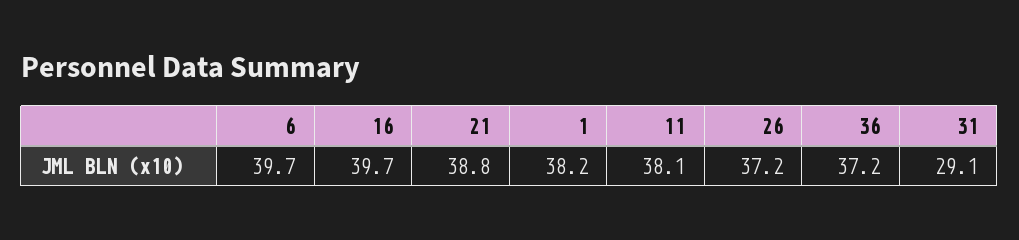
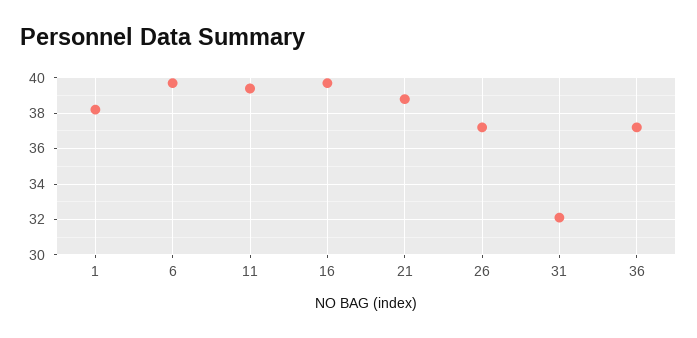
  {
    "6": 39.7,
    "16": 39.7,
    "21": 38.8,
    "1": 38.2,
-   "11": 38.1,
+   "11": 39.5,
    "26": 37.2,
    "36": 37.2,
-   "31": 29.1
+   "31": 32
  }

